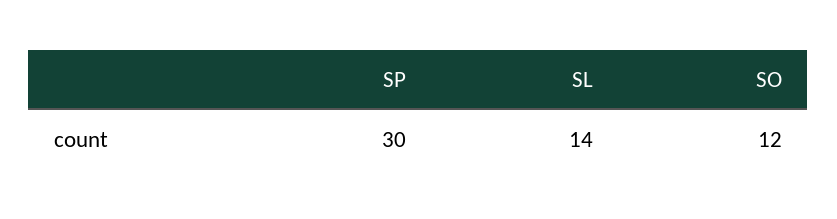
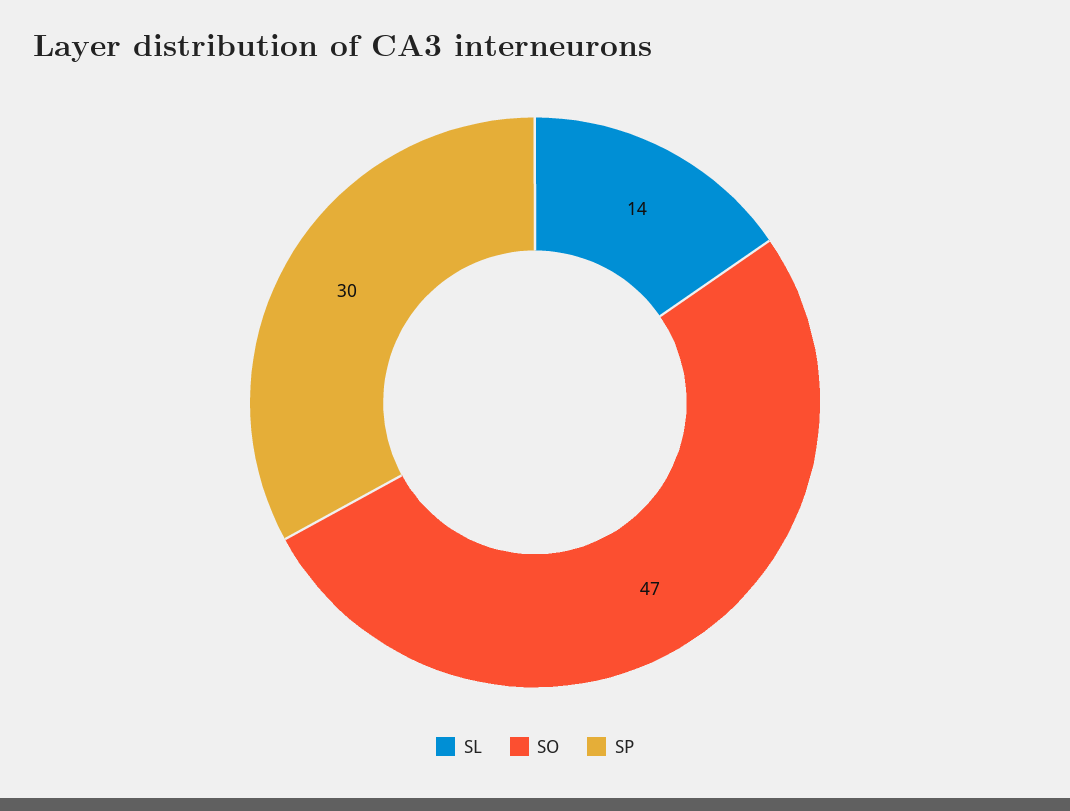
  {
    "SP": 30,
    "SL": 14,
-   "SO": 12
+   "SO": 47
  }

